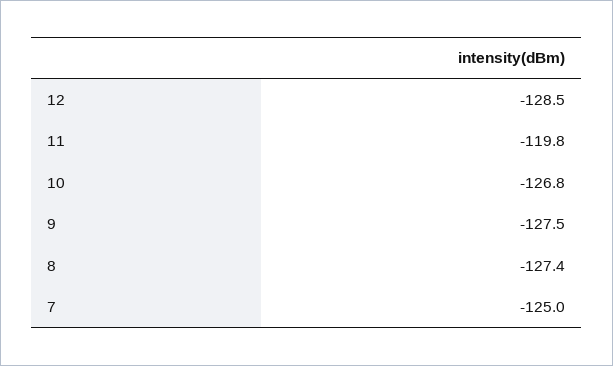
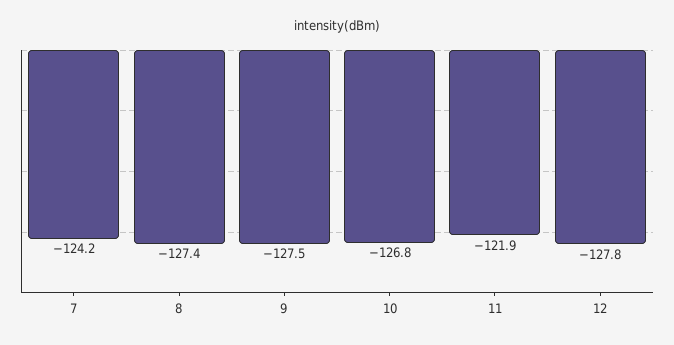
  {
-   "12": -128.5,
+   "12": -127.8,
-   "11": -119.8,
+   "11": -121.9,
    "10": -126.8,
    "9": -127.5,
    "8": -127.4,
-   "7": -125
+   "7": -124.2
  }

